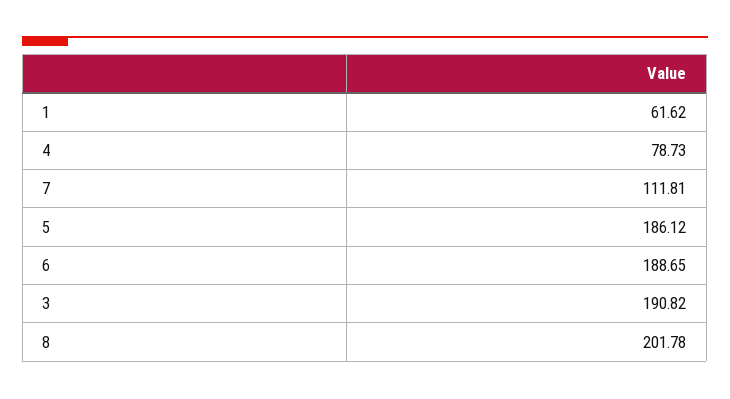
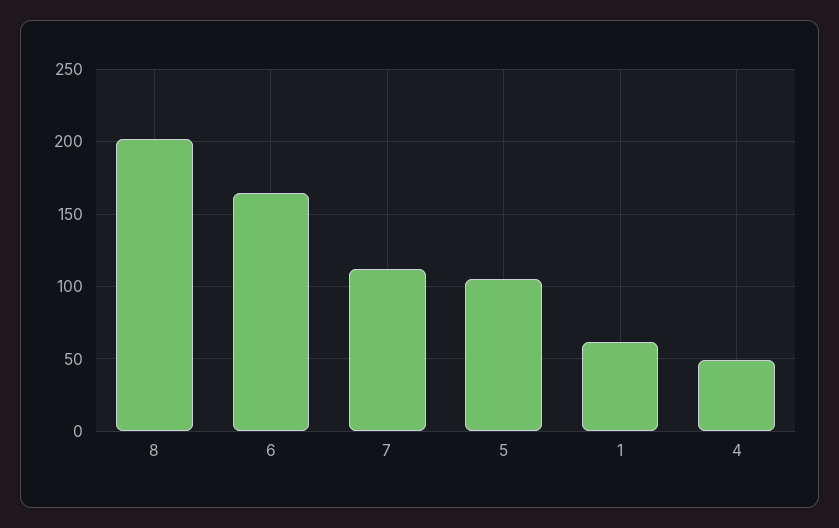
  {
    "1": 61.62,
-   "4": 78.73,
+   "4": 50,
    "7": 111.81,
-   "5": 186.12,
+   "5": 105,
-   "6": 188.65,
+   "6": 165,
-   "3": 190.82,
    "8": 201.78
  }

